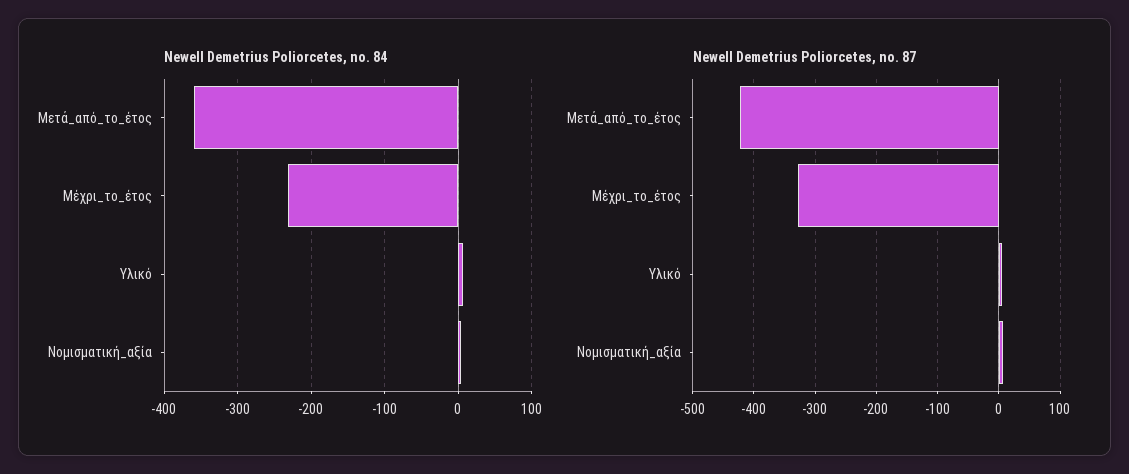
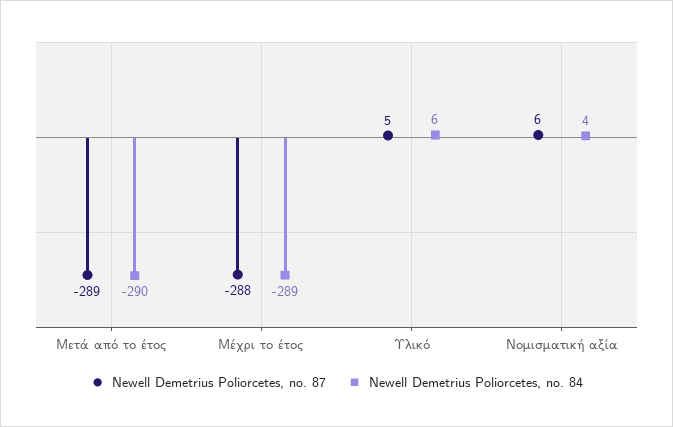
  {
    "Newell Demetrius Poliorcetes, no. 84": {
-     "Μετά_από_το_έτος": -360,
+     "Μετά_από_το_έτος": -290,
-     "Μέχρι_το_έτος": -230,
+     "Μέχρι_το_έτος": -289,
      "Υλικό": 6,
      "Νομισματική_αξία": 4
    },
    "Newell Demetrius Poliorcetes, no. 87": {
-     "Μετά_από_το_έτος": -420,
+     "Μετά_από_το_έτος": -289,
-     "Μέχρι_το_έτος": -330,
+     "Μέχρι_το_έτος": -288,
      "Υλικό": 5,
      "Νομισματική_αξία": 6
    }
  }

